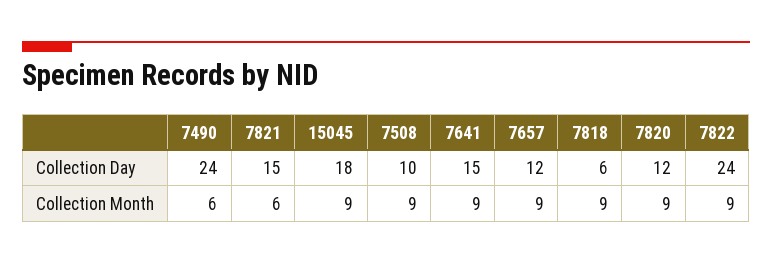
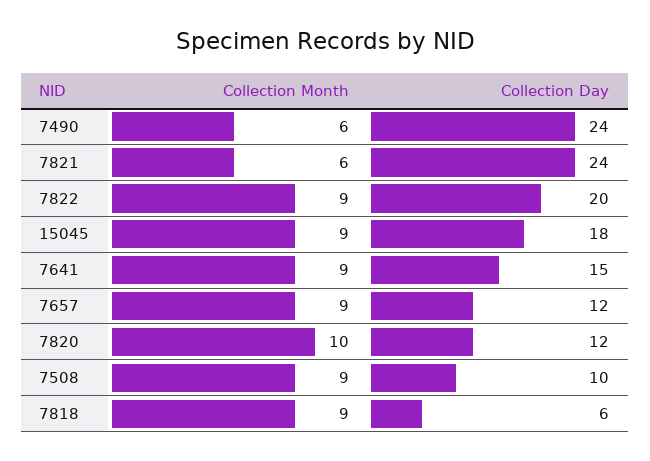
  {
    "7490": {
      "Collection Day": 24,
      "Collection Month": 6
    },
    "7821": {
-     "Collection Day": 15,
+     "Collection Day": 24,
      "Collection Month": 6
    },
    "15045": {
      "Collection Day": 18,
      "Collection Month": 9
    },
    "7508": {
      "Collection Day": 10,
      "Collection Month": 9
    },
    "7641": {
      "Collection Day": 15,
      "Collection Month": 9
    },
    "7657": {
      "Collection Day": 12,
      "Collection Month": 9
    },
    "7818": {
      "Collection Day": 6,
      "Collection Month": 9
    },
    "7820": {
      "Collection Day": 12,
-     "Collection Month": 9
+     "Collection Month": 10
    },
    "7822": {
-     "Collection Day": 24,
+     "Collection Day": 20,
      "Collection Month": 9
    }
  }

